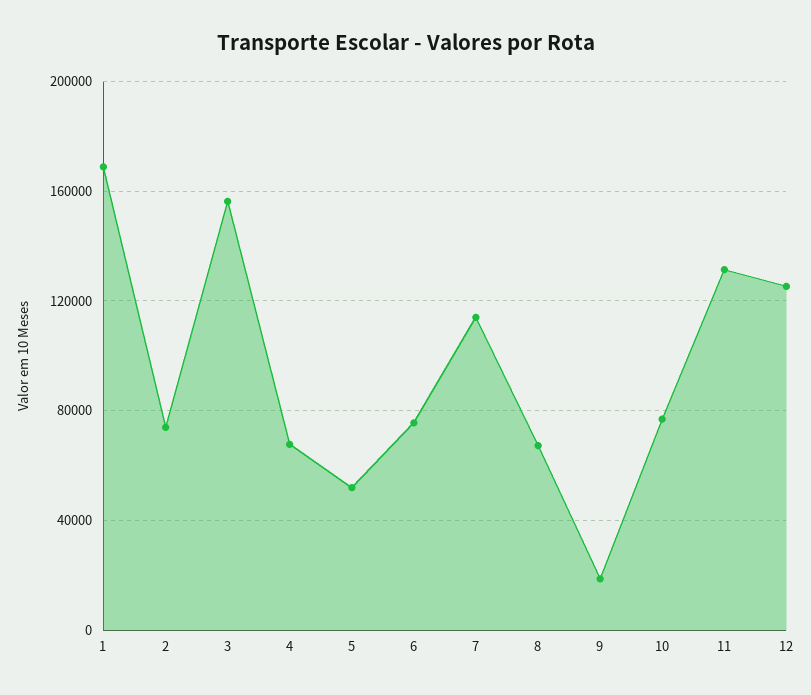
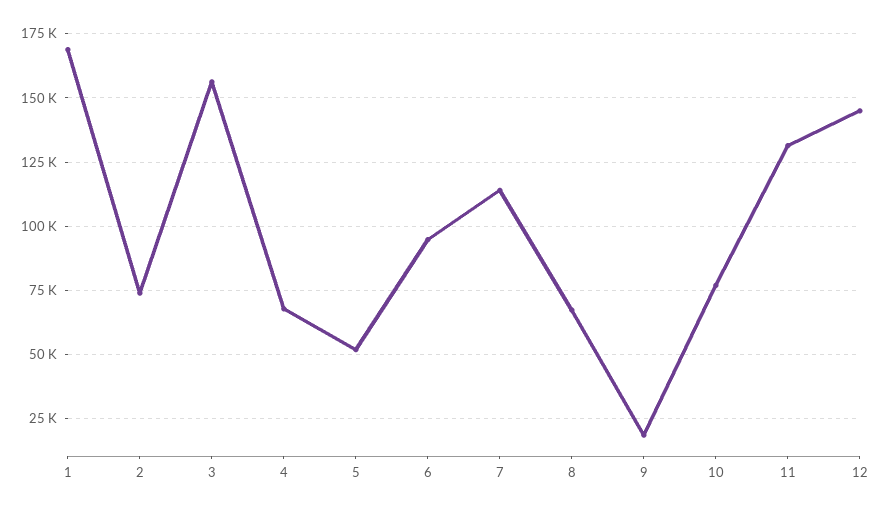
  {
    "1": 170000,
    "2": 75000,
    "3": 157500,
    "4": 67500,
    "5": 52500,
-   "6": 75000,
+   "6": 95000,
    "7": 115000,
    "8": 67500,
    "9": 17500,
    "10": 77500,
    "11": 132500,
-   "12": 125000
+   "12": 145000
  }

